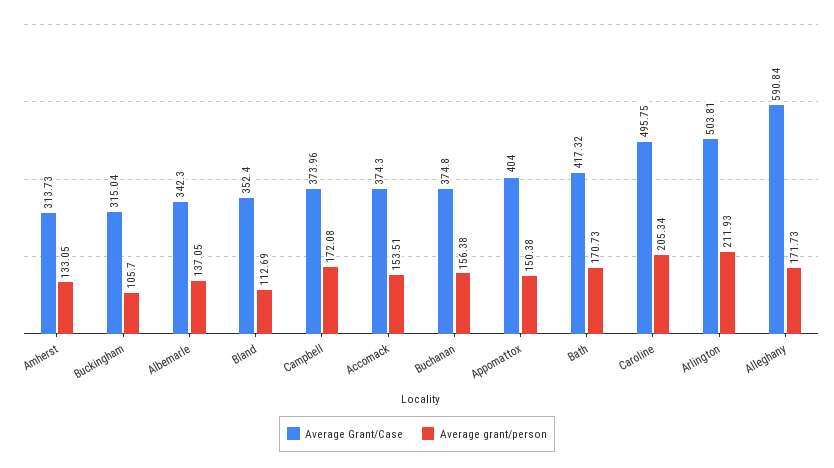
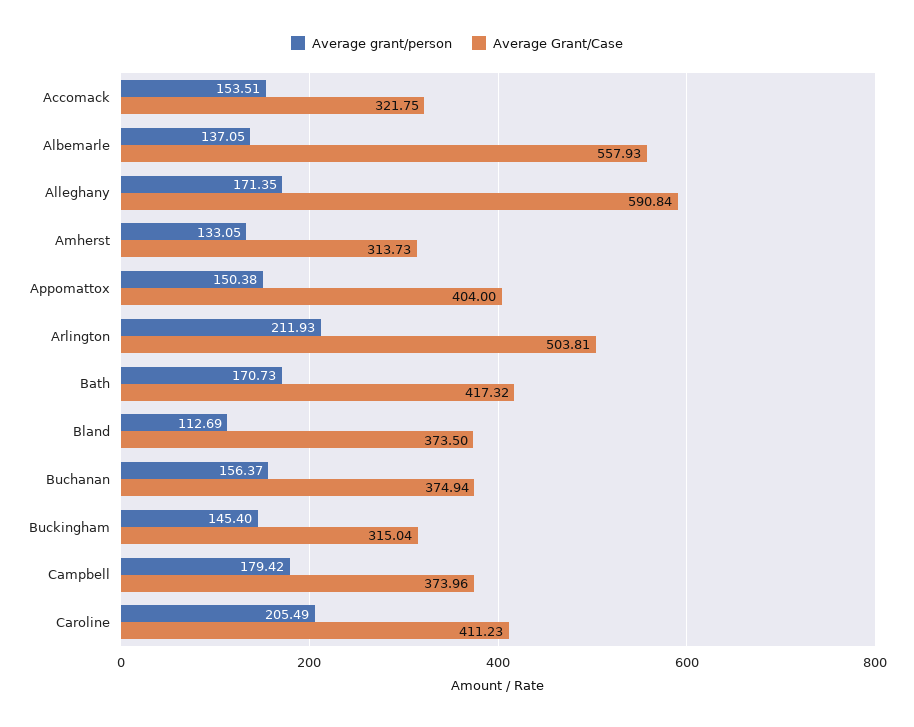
  {
    "Average Grant/Case": {
      "Amherst": 313.73,
      "Buckingham": 315.04,
-     "Albemarle": 342.3,
+     "Albemarle": 557.93,
-     "Bland": 352.4,
+     "Bland": 373.5,
      "Campbell": 373.96,
-     "Accomack": 374.3,
+     "Accomack": 321.75,
-     "Buchanan": 374.8,
+     "Buchanan": 374.94,
      "Appomattox": 404,
      "Bath": 417.32,
-     "Caroline": 495.75,
+     "Caroline": 411.23,
      "Arlington": 503.81,
      "Alleghany": 590.84
    },
    "Average grant/person": {
      "Amherst": 133.05,
-     "Buckingham": 105.7,
+     "Buckingham": 145.4,
      "Albemarle": 137.05,
      "Bland": 112.69,
-     "Campbell": 172.08,
+     "Campbell": 179.42,
      "Accomack": 153.51,
-     "Buchanan": 156.38,
+     "Buchanan": 156.37,
      "Appomattox": 150.38,
      "Bath": 170.73,
-     "Caroline": 205.34,
+     "Caroline": 205.49,
      "Arlington": 211.93,
-     "Alleghany": 171.73
+     "Alleghany": 171.35
    }
  }

